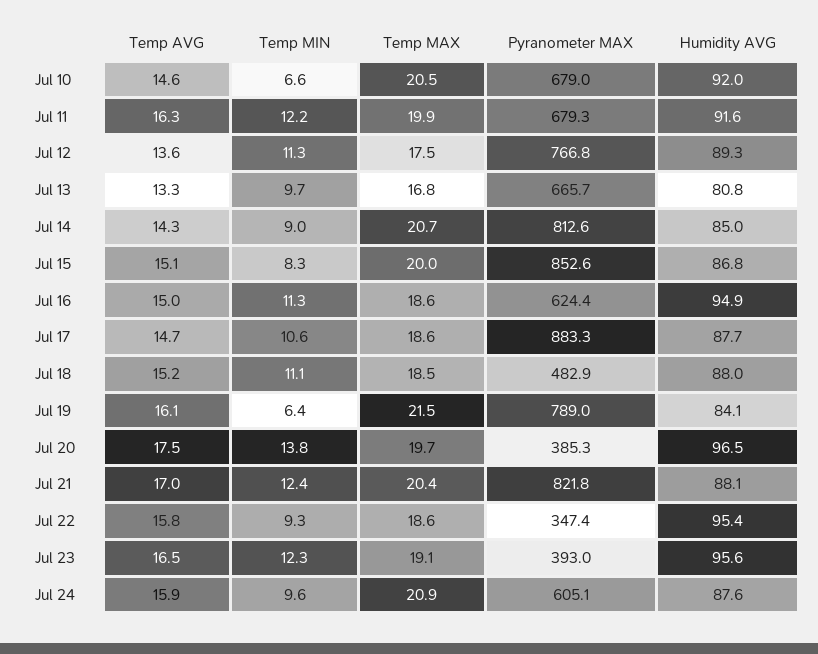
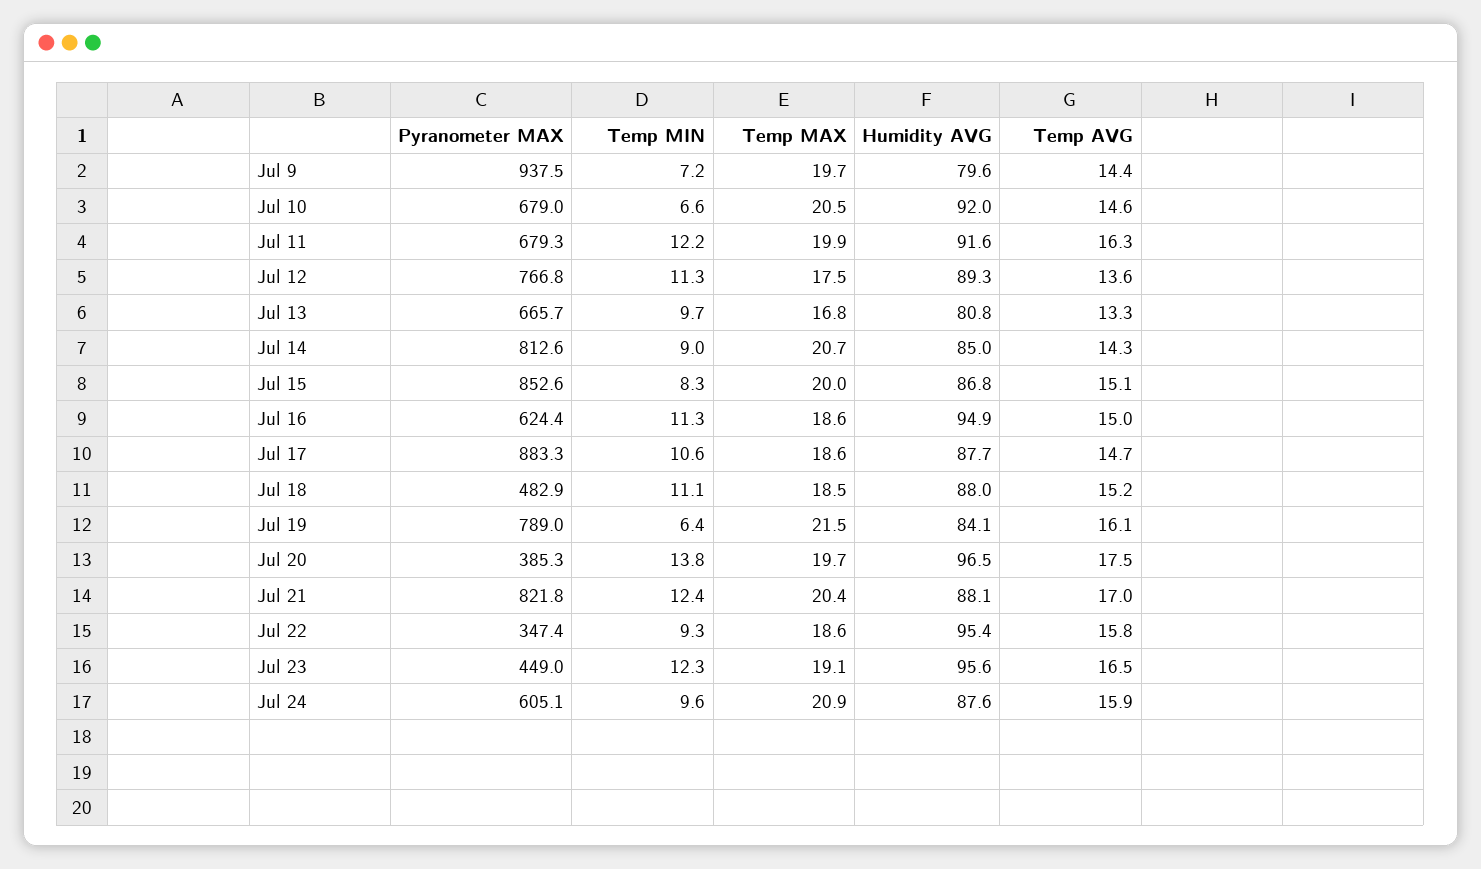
  {
    "Temp AVG": {
      "Jul 10": 14.6,
      "Jul 11": 16.3,
      "Jul 12": 13.6,
      "Jul 13": 13.3,
      "Jul 14": 14.3,
      "Jul 15": 15.1,
      "Jul 16": 15,
      "Jul 17": 14.7,
      "Jul 18": 15.2,
      "Jul 19": 16.1,
      "Jul 20": 17.5,
      "Jul 21": 17,
      "Jul 22": 15.8,
      "Jul 23": 16.5,
-     "Jul 24": 15.9
+     "Jul 24": 15.9,
+     "Jul 9": 14.4
    },
    "Temp MIN": {
      "Jul 10": 6.6,
      "Jul 11": 12.2,
      "Jul 12": 11.3,
      "Jul 13": 9.7,
      "Jul 14": 9,
      "Jul 15": 8.3,
      "Jul 16": 11.3,
      "Jul 17": 10.6,
      "Jul 18": 11.1,
      "Jul 19": 6.4,
      "Jul 20": 13.8,
      "Jul 21": 12.4,
      "Jul 22": 9.3,
      "Jul 23": 12.3,
-     "Jul 24": 9.6
+     "Jul 24": 9.6,
+     "Jul 9": 7.2
    },
    "Temp MAX": {
      "Jul 10": 20.5,
      "Jul 11": 19.9,
      "Jul 12": 17.5,
      "Jul 13": 16.8,
      "Jul 14": 20.7,
      "Jul 15": 20,
      "Jul 16": 18.6,
      "Jul 17": 18.6,
      "Jul 18": 18.5,
      "Jul 19": 21.5,
      "Jul 20": 19.7,
      "Jul 21": 20.4,
      "Jul 22": 18.6,
      "Jul 23": 19.1,
-     "Jul 24": 20.9
+     "Jul 24": 20.9,
+     "Jul 9": 19.7
    },
    "Pyranometer MAX": {
      "Jul 10": 679,
      "Jul 11": 679.3,
      "Jul 12": 766.8,
      "Jul 13": 665.7,
      "Jul 14": 812.6,
      "Jul 15": 852.6,
      "Jul 16": 624.4,
      "Jul 17": 883.3,
      "Jul 18": 482.9,
      "Jul 19": 789,
      "Jul 20": 385.3,
      "Jul 21": 821.8,
      "Jul 22": 347.4,
-     "Jul 23": 393,
+     "Jul 23": 449,
-     "Jul 24": 605.1
+     "Jul 24": 605.1,
+     "Jul 9": 937.5
    },
    "Humidity AVG": {
      "Jul 10": 92,
      "Jul 11": 91.6,
      "Jul 12": 89.3,
      "Jul 13": 80.8,
      "Jul 14": 85,
      "Jul 15": 86.8,
      "Jul 16": 94.9,
      "Jul 17": 87.7,
      "Jul 18": 88,
      "Jul 19": 84.1,
      "Jul 20": 96.5,
      "Jul 21": 88.1,
      "Jul 22": 95.4,
      "Jul 23": 95.6,
-     "Jul 24": 87.6
+     "Jul 24": 87.6,
+     "Jul 9": 79.6
    }
  }

